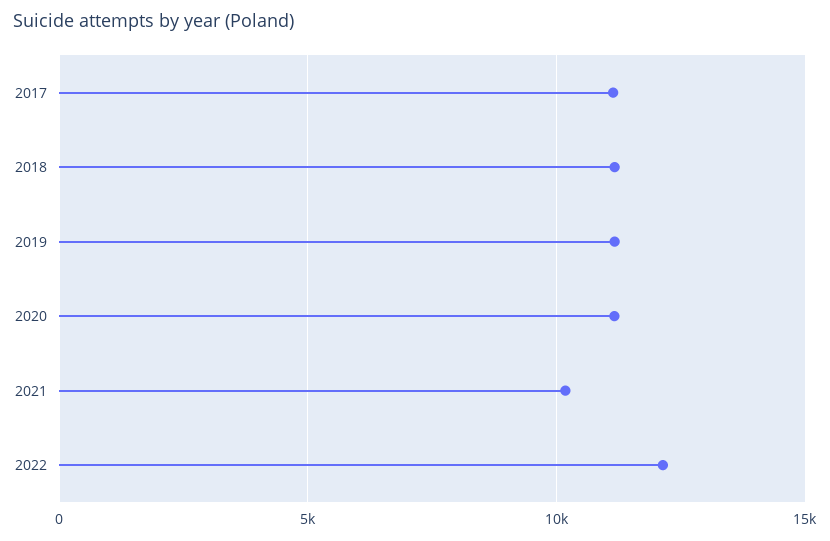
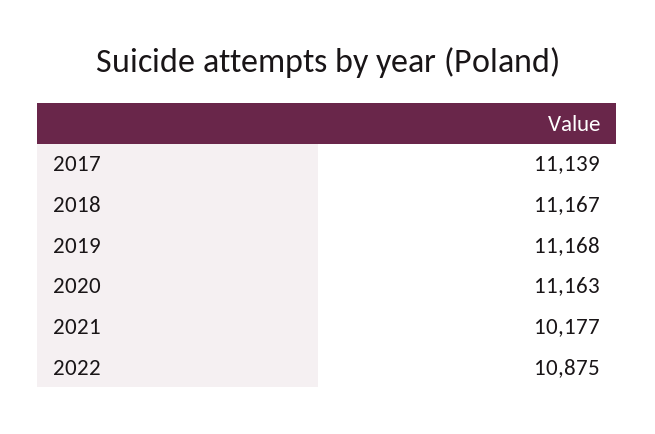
  {
    "2017": 11139,
    "2018": 11167,
    "2019": 11168,
    "2020": 11163,
    "2021": 10177,
-   "2022": 12000
+   "2022": 10875
  }

